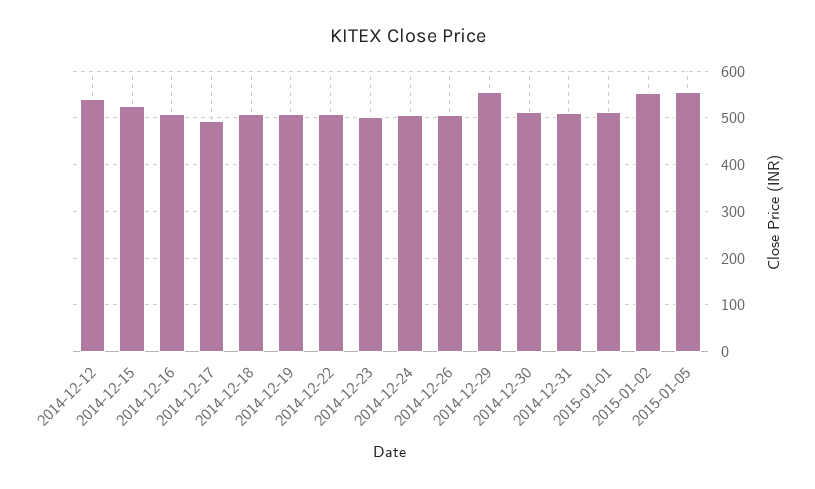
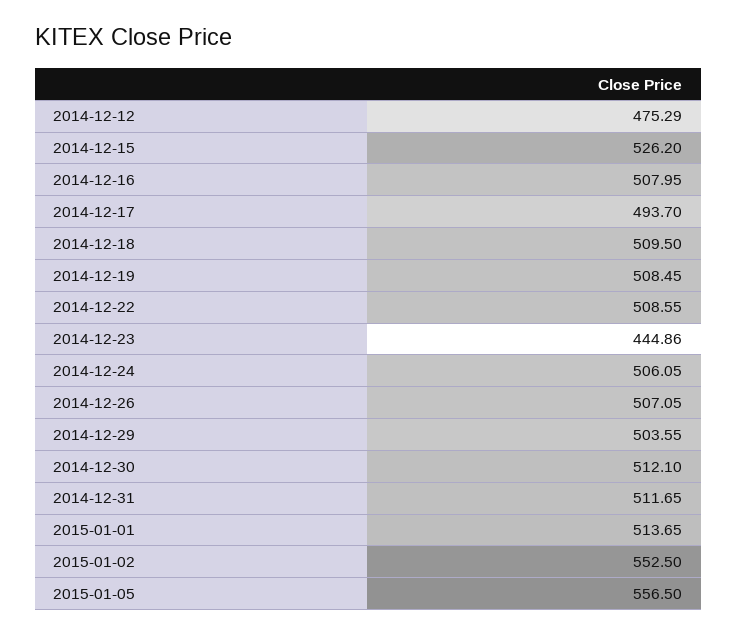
  {
-   "2014-12-12": 540,
+   "2014-12-12": 475.29,
    "2014-12-15": 526.2,
    "2014-12-16": 507.95,
    "2014-12-17": 493.7,
    "2014-12-18": 509.5,
    "2014-12-19": 508.45,
    "2014-12-22": 508.55,
-   "2014-12-23": 500,
+   "2014-12-23": 444.86,
    "2014-12-24": 506.05,
    "2014-12-26": 507.05,
-   "2014-12-29": 560,
+   "2014-12-29": 503.55,
    "2014-12-30": 512.1,
    "2014-12-31": 511.65,
    "2015-01-01": 513.65,
    "2015-01-02": 552.5,
    "2015-01-05": 556.5
  }

